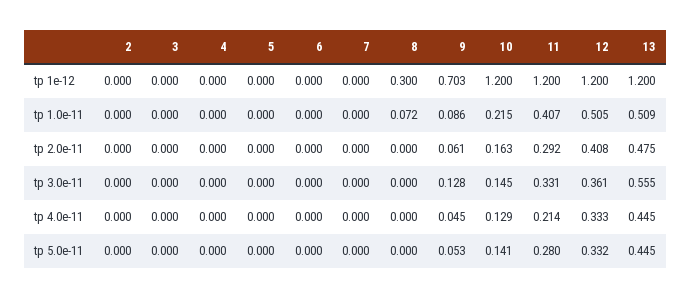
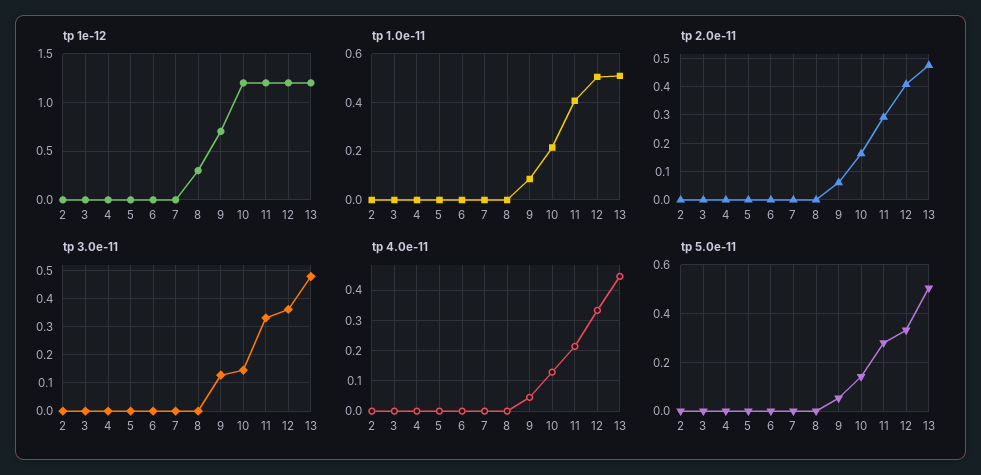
  {
    "tp 1e-12": {
      "2": 0,
      "3": 0,
      "4": 0,
      "5": 0,
      "6": 0,
      "7": 0,
      "8": 0.3,
      "9": 0.703,
      "10": 1.2,
      "11": 1.2,
      "12": 1.2,
      "13": 1.2
    },
    "tp 1.0e-11": {
      "2": 0,
      "3": 0,
      "4": 0,
      "5": 0,
      "6": 0,
      "7": 0,
-     "8": 0.072,
+     "8": 0,
      "9": 0.086,
      "10": 0.215,
      "11": 0.407,
      "12": 0.505,
      "13": 0.509
    },
    "tp 2.0e-11": {
      "2": 0,
      "3": 0,
      "4": 0,
      "5": 0,
      "6": 0,
      "7": 0,
      "8": 0,
      "9": 0.061,
      "10": 0.163,
      "11": 0.292,
      "12": 0.408,
      "13": 0.475
    },
    "tp 3.0e-11": {
      "2": 0,
      "3": 0,
      "4": 0,
      "5": 0,
      "6": 0,
      "7": 0,
      "8": 0,
      "9": 0.128,
      "10": 0.145,
      "11": 0.331,
      "12": 0.361,
-     "13": 0.555
+     "13": 0.475
    },
    "tp 4.0e-11": {
      "2": 0,
      "3": 0,
      "4": 0,
      "5": 0,
      "6": 0,
      "7": 0,
      "8": 0,
      "9": 0.045,
      "10": 0.129,
      "11": 0.214,
      "12": 0.333,
      "13": 0.445
    },
    "tp 5.0e-11": {
      "2": 0,
      "3": 0,
      "4": 0,
      "5": 0,
      "6": 0,
      "7": 0,
      "8": 0,
      "9": 0.053,
      "10": 0.141,
      "11": 0.28,
      "12": 0.332,
-     "13": 0.445
+     "13": 0.5
    }
  }

